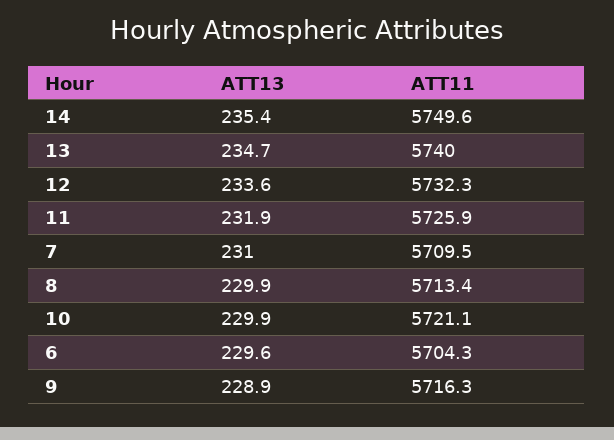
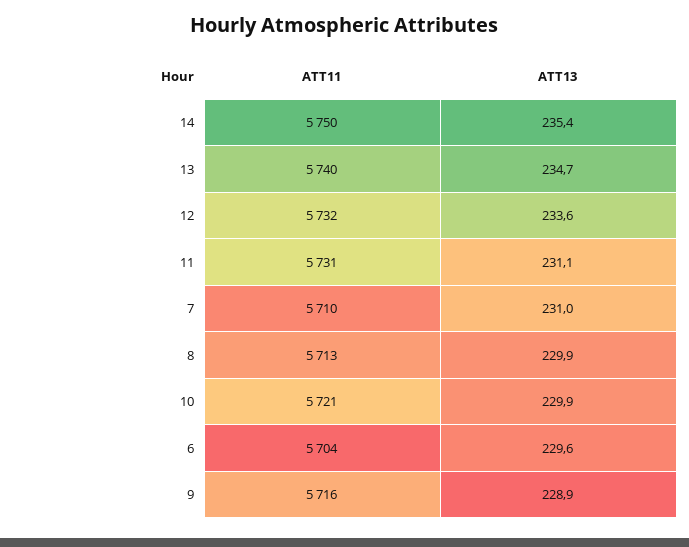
  {
    "ATT13": {
      "14": 235.4,
      "13": 234.7,
      "12": 233.6,
-     "11": 231.9,
+     "11": 231.1,
      "7": 231,
      "8": 229.9,
      "10": 229.9,
      "6": 229.6,
      "9": 228.9
    },
    "ATT11": {
      "14": 5749.6,
      "13": 5740,
      "12": 5732.3,
-     "11": 5725.9,
+     "11": 5731,
      "7": 5709.5,
      "8": 5713.4,
      "10": 5721.1,
      "6": 5704.3,
      "9": 5716.3
    }
  }

